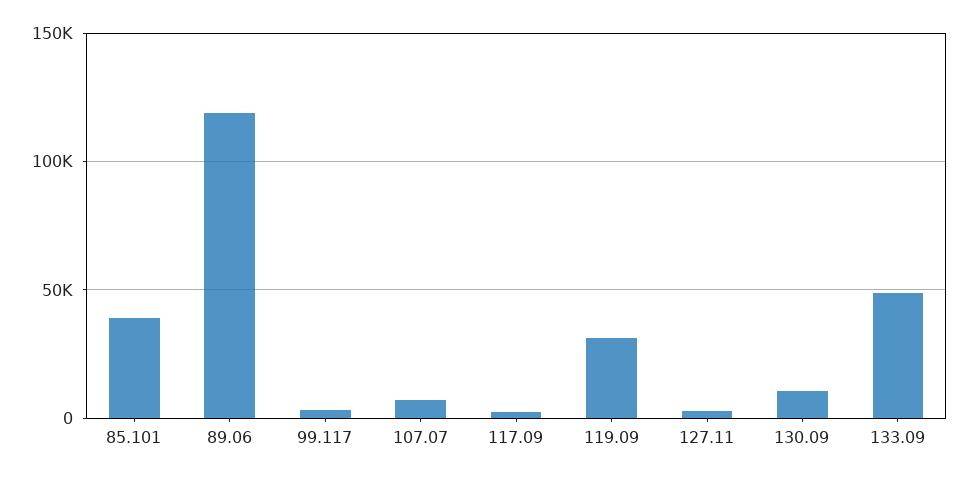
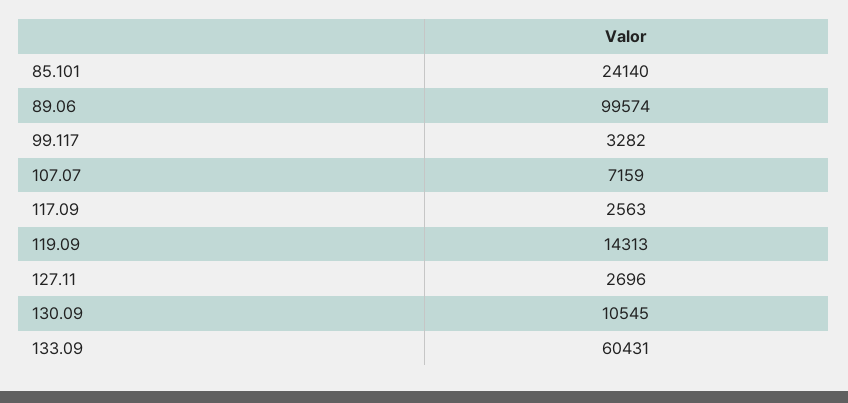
  {
-   "85.101": 40000,
+   "85.101": 24140,
-   "89.06": 120000,
+   "89.06": 99574,
    "99.117": 3282,
    "107.07": 7159,
    "117.09": 2563,
-   "119.09": 30000,
+   "119.09": 14313,
    "127.11": 2696,
    "130.09": 10545,
-   "133.09": 50000
+   "133.09": 60431
  }

